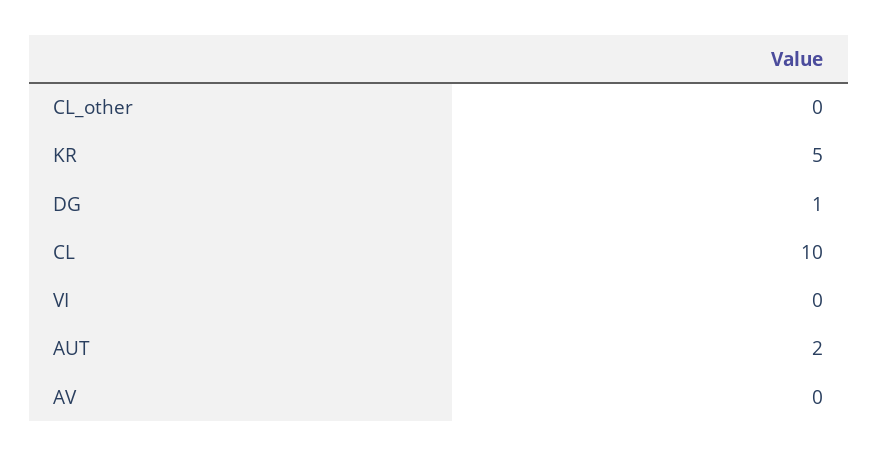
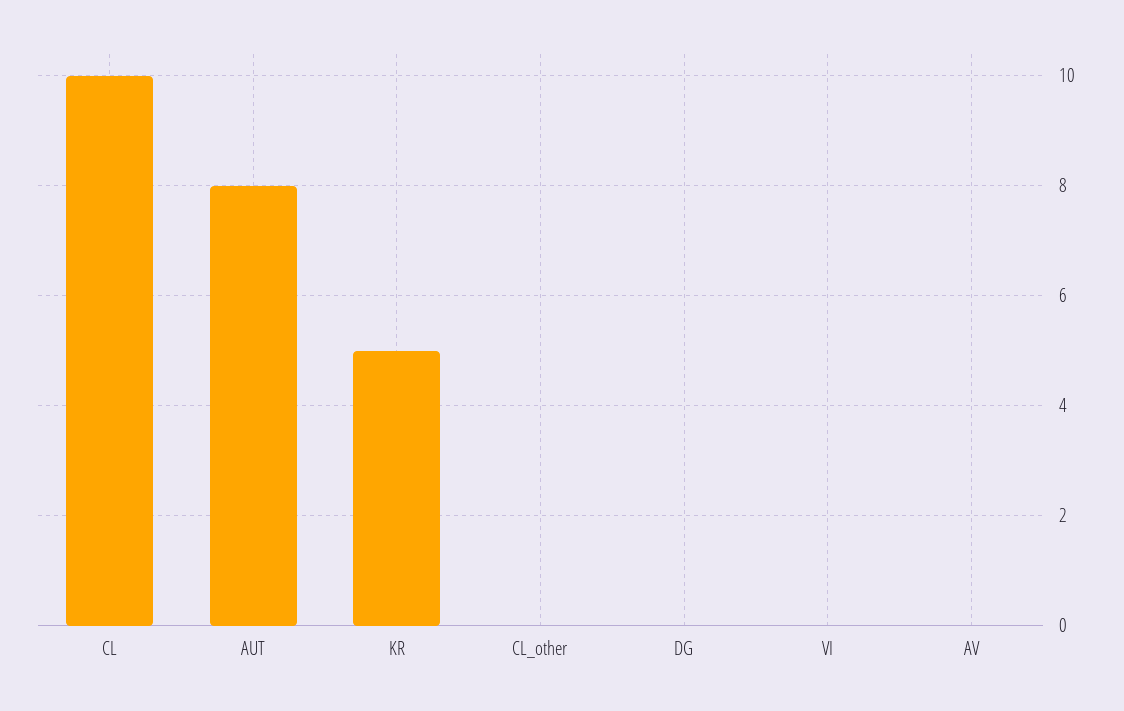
  {
    "CL_other": 0,
    "KR": 5,
-   "DG": 1,
+   "DG": 0,
    "CL": 10,
    "VI": 0,
-   "AUT": 2,
+   "AUT": 8,
    "AV": 0
  }

